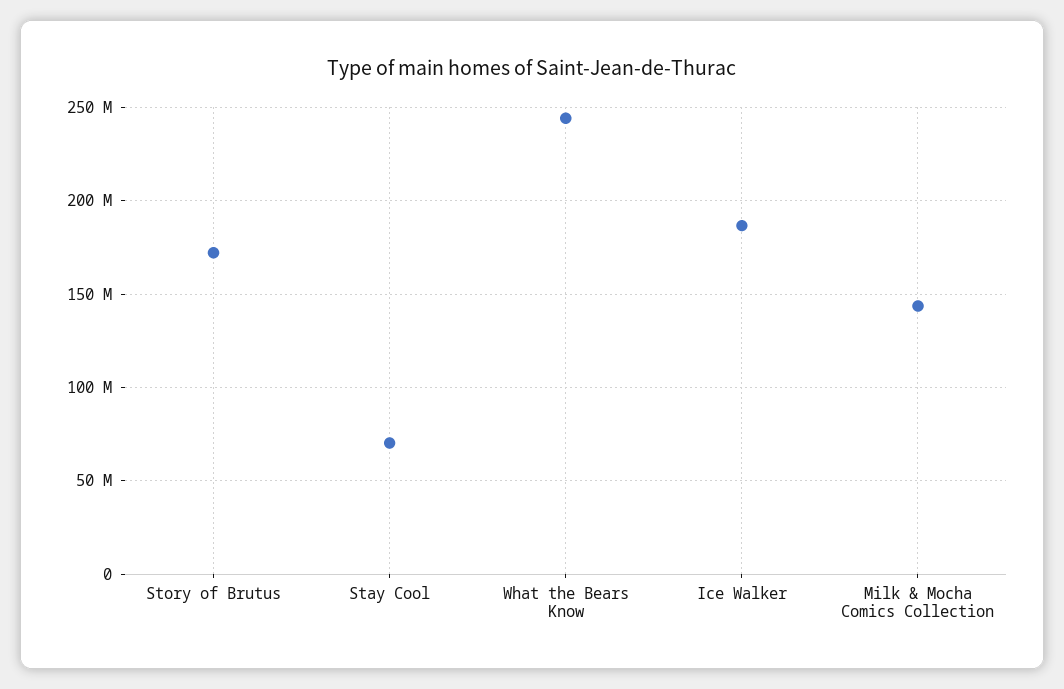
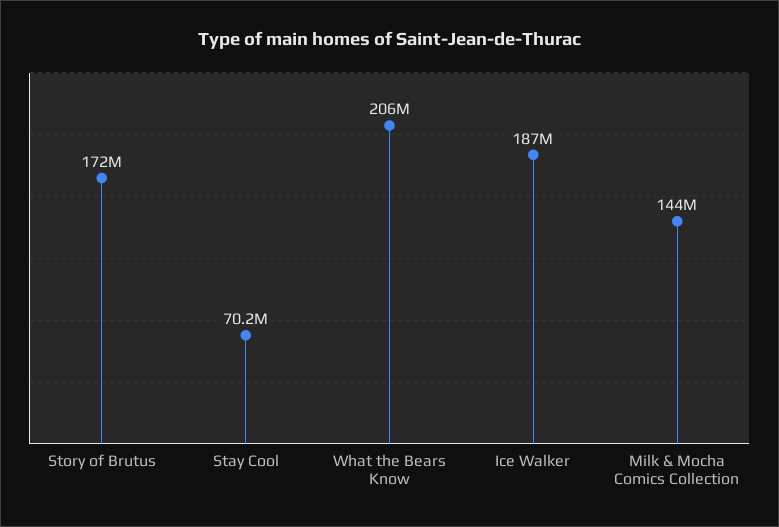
  {
    "Story of Brutus": 172000000,
    "Stay Cool": 70200000,
-   "What the Bears Know": 245000000,
+   "What the Bears Know": 206000000,
    "Ice Walker": 187000000,
    "Milk & Mocha Comics Collection": 144000000
  }

